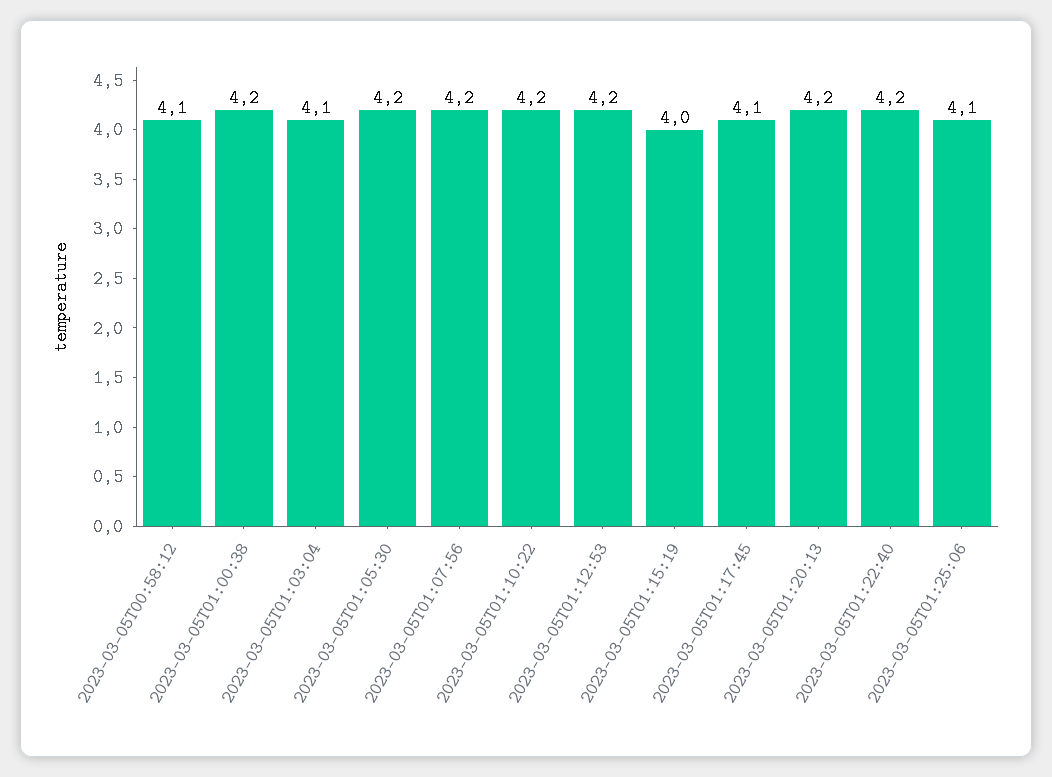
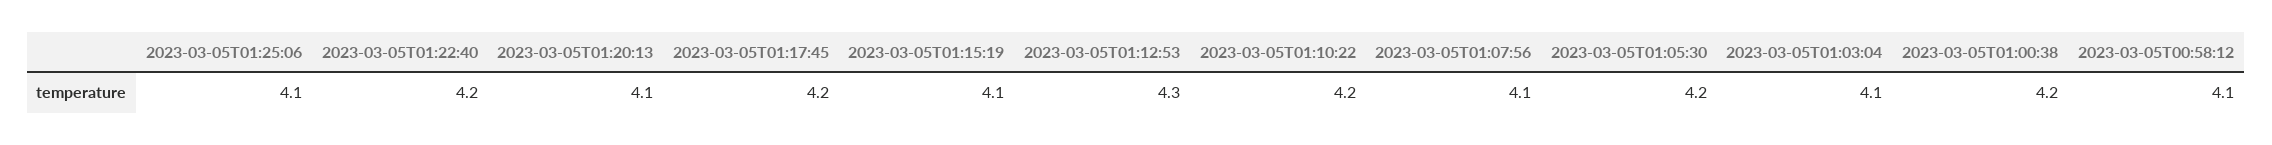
  {
    "2023-03-05T00:58:12": 4.1,
    "2023-03-05T01:00:38": 4.2,
    "2023-03-05T01:03:04": 4.1,
    "2023-03-05T01:05:30": 4.2,
-   "2023-03-05T01:07:56": 4.2,
+   "2023-03-05T01:07:56": 4.1,
    "2023-03-05T01:10:22": 4.2,
-   "2023-03-05T01:12:53": 4.2,
+   "2023-03-05T01:12:53": 4.3,
-   "2023-03-05T01:15:19": 4,
+   "2023-03-05T01:15:19": 4.1,
-   "2023-03-05T01:17:45": 4.1,
+   "2023-03-05T01:17:45": 4.2,
-   "2023-03-05T01:20:13": 4.2,
+   "2023-03-05T01:20:13": 4.1,
    "2023-03-05T01:22:40": 4.2,
    "2023-03-05T01:25:06": 4.1
  }

